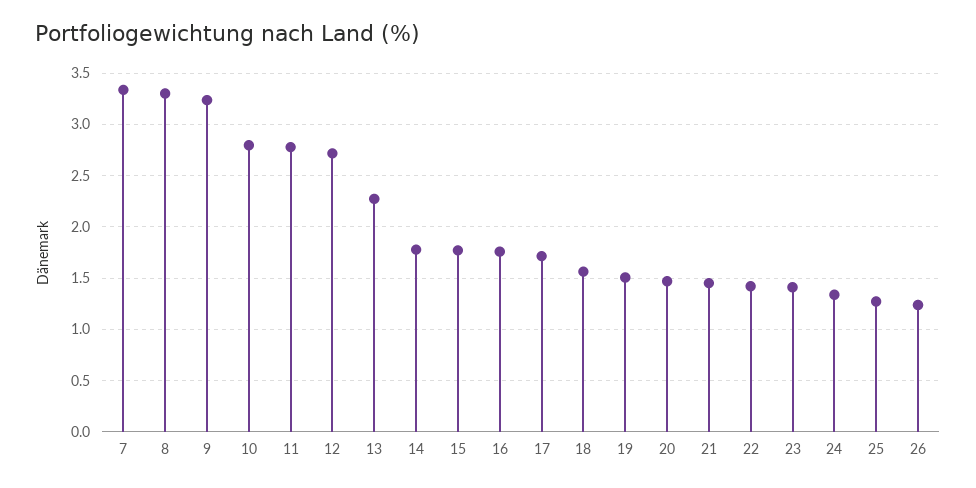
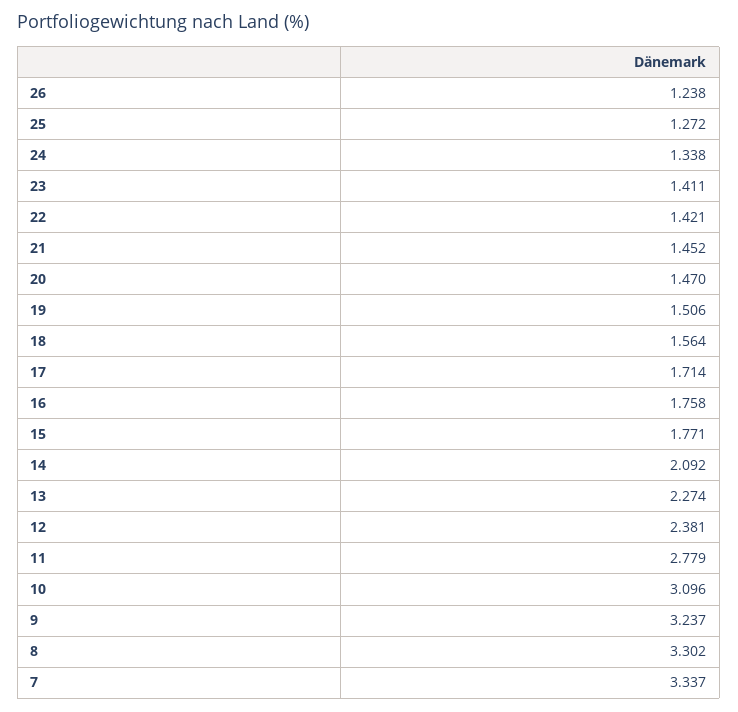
  {
    "7": 3.337,
    "8": 3.302,
    "9": 3.237,
-   "10": 2.8,
+   "10": 3.096,
    "11": 2.779,
-   "12": 2.7,
+   "12": 2.381,
    "13": 2.274,
-   "14": 1.8,
+   "14": 2.092,
    "15": 1.771,
    "16": 1.758,
    "17": 1.714,
    "18": 1.564,
    "19": 1.506,
    "20": 1.47,
    "21": 1.452,
    "22": 1.421,
    "23": 1.411,
    "24": 1.338,
    "25": 1.272,
    "26": 1.238
  }

